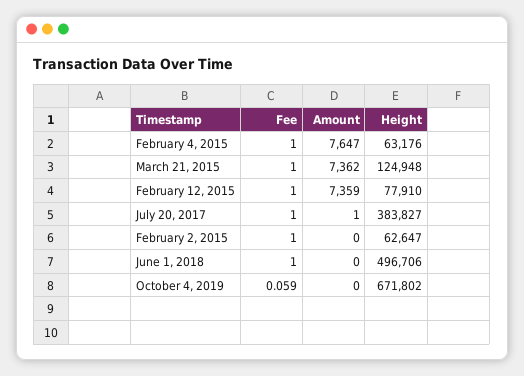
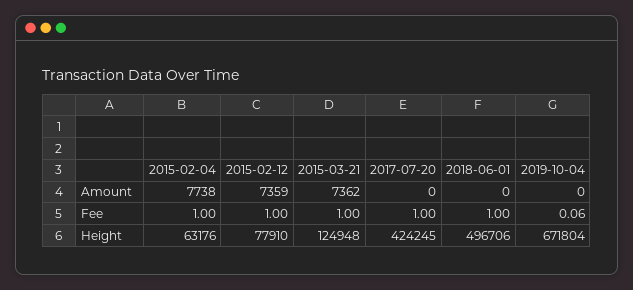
  {
    "Fee": {
      "February 4, 2015": 1,
      "March 21, 2015": 1,
      "February 12, 2015": 1,
      "July 20, 2017": 1,
-     "February 2, 2015": 1,
      "June 1, 2018": 1,
      "October 4, 2019": 0.059
    },
    "Amount": {
-     "February 4, 2015": 7647,
+     "February 4, 2015": 7738,
      "March 21, 2015": 7362,
      "February 12, 2015": 7359,
-     "July 20, 2017": 1,
+     "July 20, 2017": 0,
-     "February 2, 2015": 0,
      "June 1, 2018": 0,
      "October 4, 2019": 0
    },
    "Height": {
      "February 4, 2015": 63176,
      "March 21, 2015": 124948,
      "February 12, 2015": 77910,
-     "July 20, 2017": 383827,
+     "July 20, 2017": 424245,
-     "February 2, 2015": 62647,
      "June 1, 2018": 496706,
-     "October 4, 2019": 671802
+     "October 4, 2019": 671804
    }
  }

